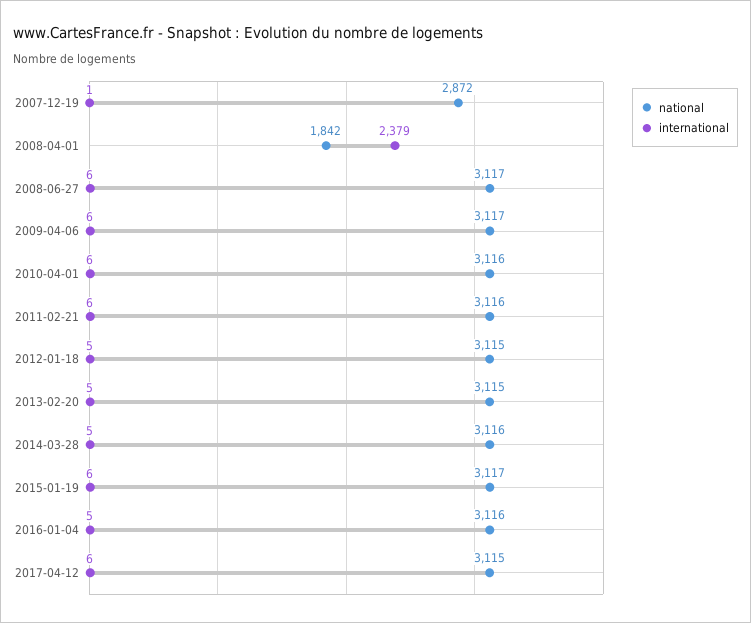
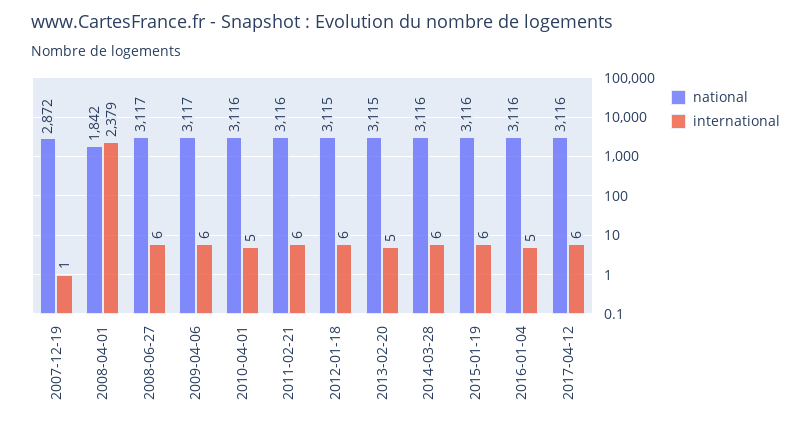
  {
    "national": {
      "2007-12-19": 2872,
      "2008-04-01": 1842,
      "2008-06-27": 3117,
      "2009-04-06": 3117,
      "2010-04-01": 3116,
      "2011-02-21": 3116,
      "2012-01-18": 3115,
      "2013-02-20": 3115,
      "2014-03-28": 3116,
-     "2015-01-19": 3117,
+     "2015-01-19": 3116,
      "2016-01-04": 3116,
-     "2017-04-12": 3115
+     "2017-04-12": 3116
    },
    "international": {
      "2007-12-19": 1,
      "2008-04-01": 2379,
      "2008-06-27": 6,
      "2009-04-06": 6,
-     "2010-04-01": 6,
+     "2010-04-01": 5,
      "2011-02-21": 6,
-     "2012-01-18": 5,
+     "2012-01-18": 6,
      "2013-02-20": 5,
-     "2014-03-28": 5,
+     "2014-03-28": 6,
      "2015-01-19": 6,
      "2016-01-04": 5,
      "2017-04-12": 6
    }
  }

